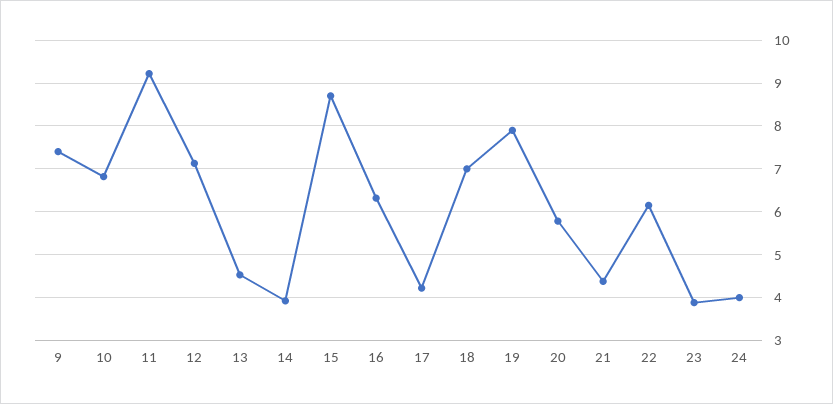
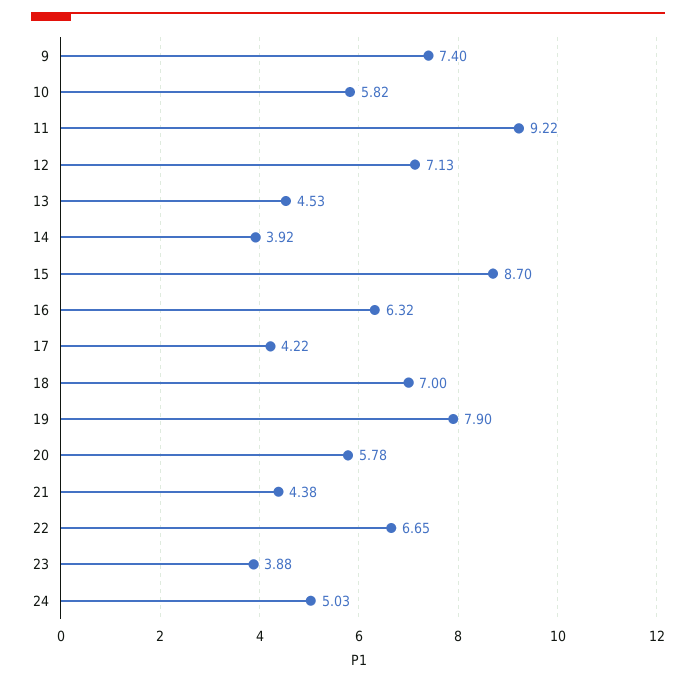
  {
    "9": 7.4,
-   "10": 6.8,
+   "10": 5.82,
    "11": 9.22,
    "12": 7.13,
    "13": 4.53,
    "14": 3.92,
    "15": 8.7,
    "16": 6.32,
    "17": 4.22,
    "18": 7,
    "19": 7.9,
    "20": 5.78,
    "21": 4.38,
-   "22": 6.2,
+   "22": 6.65,
    "23": 3.88,
-   "24": 4
+   "24": 5.03
  }

